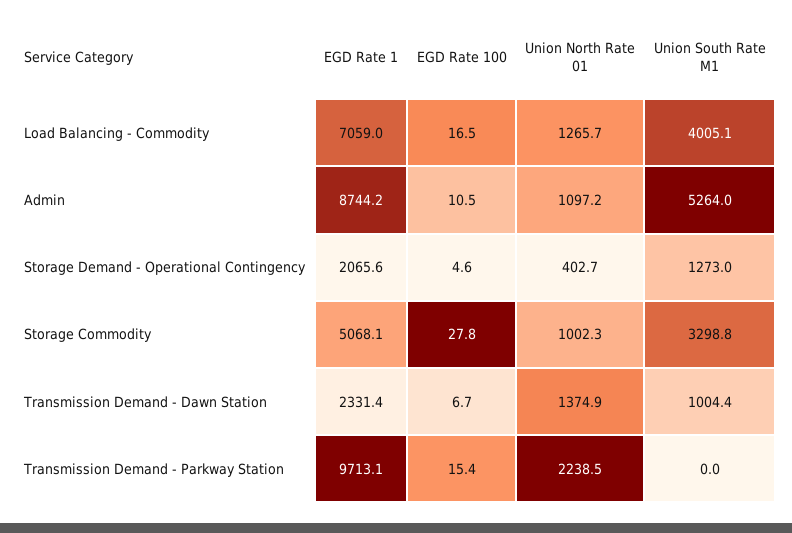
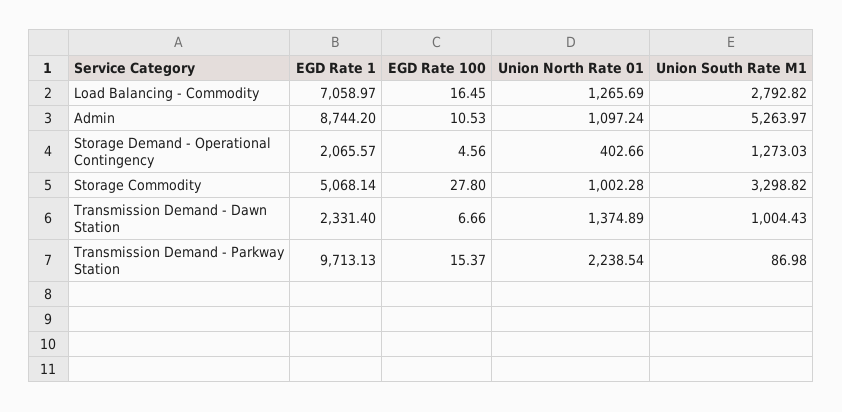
  {
    "EGD Rate 1": {
      "Load Balancing - Commodity": 7058.97,
      "Admin": 8744.2,
      "Storage Demand - Operational Contingency": 2065.57,
      "Storage Commodity": 5068.14,
      "Transmission Demand - Dawn Station": 2331.4,
      "Transmission Demand - Parkway Station": 9713.13
    },
    "EGD Rate 100": {
      "Load Balancing - Commodity": 16.45,
      "Admin": 10.53,
      "Storage Demand - Operational Contingency": 4.56,
      "Storage Commodity": 27.8,
      "Transmission Demand - Dawn Station": 6.66,
      "Transmission Demand - Parkway Station": 15.37
    },
    "Union North Rate 01": {
      "Load Balancing - Commodity": 1265.69,
      "Admin": 1097.24,
      "Storage Demand - Operational Contingency": 402.66,
      "Storage Commodity": 1002.28,
      "Transmission Demand - Dawn Station": 1374.89,
      "Transmission Demand - Parkway Station": 2238.54
    },
    "Union South Rate M1": {
-     "Load Balancing - Commodity": 4005.1,
+     "Load Balancing - Commodity": 2792.82,
      "Admin": 5263.97,
      "Storage Demand - Operational Contingency": 1273.03,
      "Storage Commodity": 3298.82,
      "Transmission Demand - Dawn Station": 1004.43,
-     "Transmission Demand - Parkway Station": 0
+     "Transmission Demand - Parkway Station": 86.98
    }
  }

